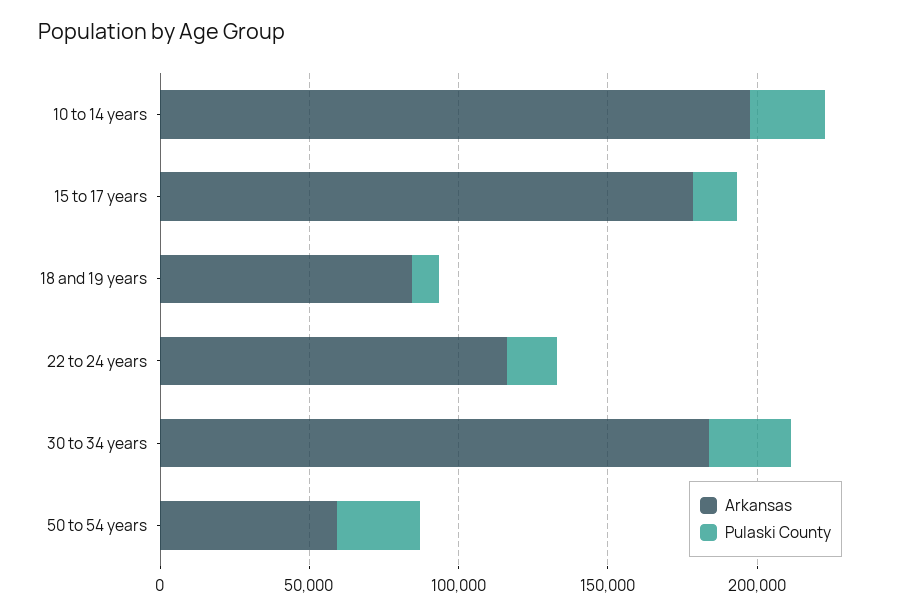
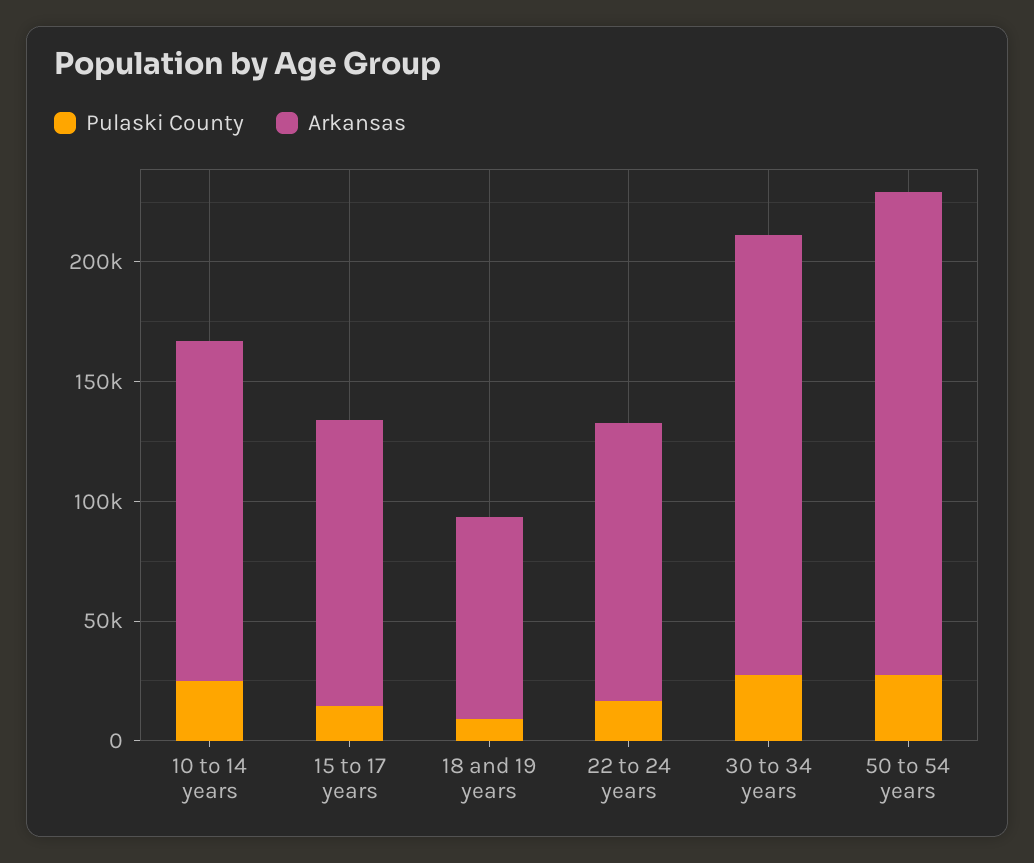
  {
    "Arkansas": {
-     "10 to 14 years": 200000,
+     "10 to 14 years": 140000,
-     "15 to 17 years": 180000,
+     "15 to 17 years": 120000,
      "18 and 19 years": 80000,
      "22 to 24 years": 120000,
      "30 to 34 years": 180000,
-     "50 to 54 years": 60000
+     "50 to 54 years": 200000
    },
    "Pulaski County": {
      "10 to 14 years": 30000,
      "15 to 17 years": 10000,
      "18 and 19 years": 10000,
      "22 to 24 years": 20000,
      "30 to 34 years": 30000,
      "50 to 54 years": 30000
    }
  }

